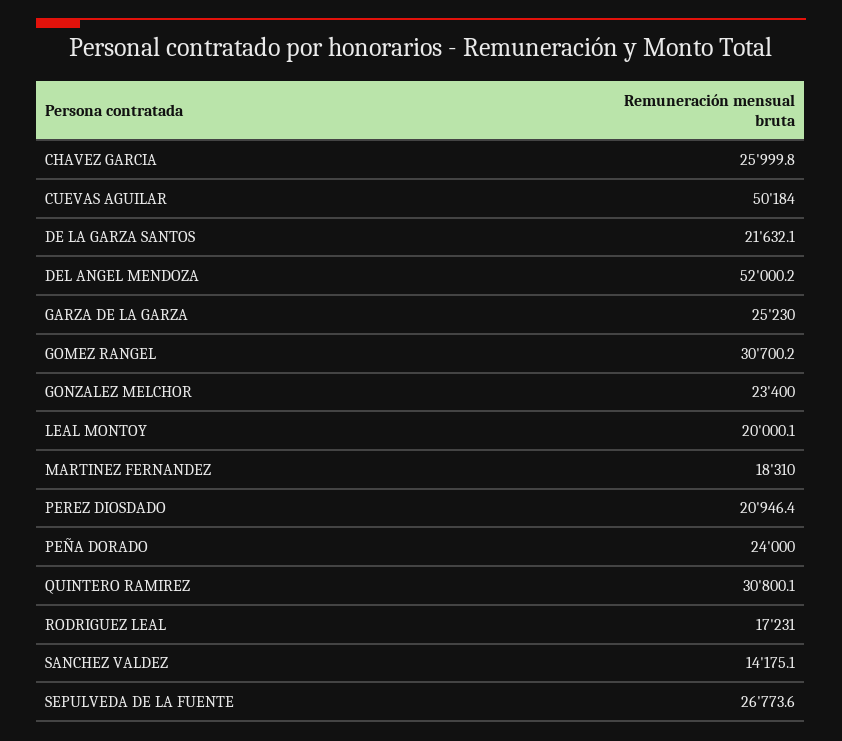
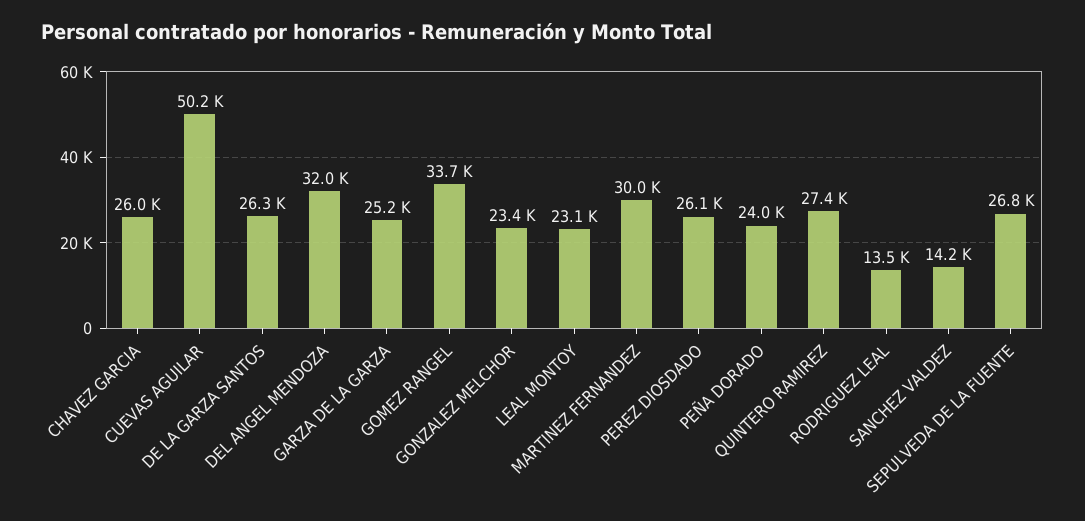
  {
    "CHAVEZ GARCIA": 25999.8,
    "CUEVAS AGUILAR": 50184,
-   "DE LA GARZA SANTOS": 21632.1,
+   "DE LA GARZA SANTOS": 26300,
-   "DEL ANGEL MENDOZA": 52000.2,
+   "DEL ANGEL MENDOZA": 32000,
    "GARZA DE LA GARZA": 25230,
-   "GOMEZ RANGEL": 30700.2,
+   "GOMEZ RANGEL": 33700,
    "GONZALEZ MELCHOR": 23400,
-   "LEAL MONTOY": 20000.1,
+   "LEAL MONTOY": 23100,
-   "MARTINEZ FERNANDEZ": 18310,
+   "MARTINEZ FERNANDEZ": 30000,
-   "PEREZ DIOSDADO": 20946.4,
+   "PEREZ DIOSDADO": 26100,
    "PEÑA DORADO": 24000,
-   "QUINTERO RAMIREZ": 30800.1,
+   "QUINTERO RAMIREZ": 27400,
-   "RODRIGUEZ LEAL": 17231,
+   "RODRIGUEZ LEAL": 13500,
    "SANCHEZ VALDEZ": 14175.1,
    "SEPULVEDA DE LA FUENTE": 26773.6
  }

